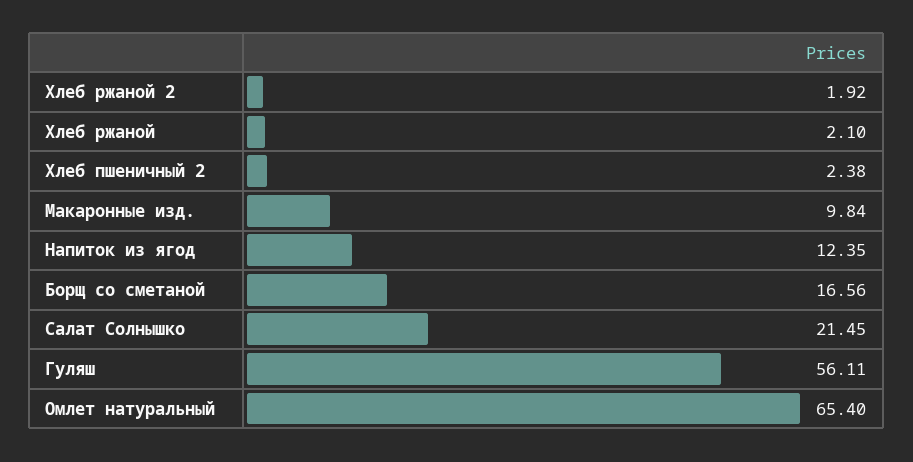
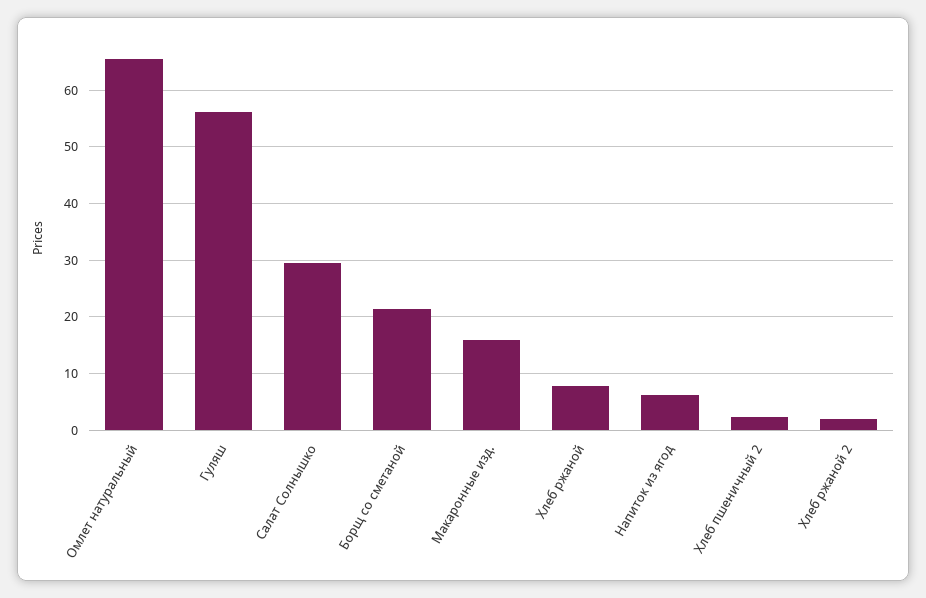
  {
    "Хлеб ржаной 2": 1.92,
-   "Хлеб ржаной": 2.1,
+   "Хлеб ржаной": 8,
    "Хлеб пшеничный 2": 2.38,
-   "Макаронные изд.": 9.84,
+   "Макаронные изд.": 16,
-   "Напиток из ягод": 12.35,
+   "Напиток из ягод": 6,
-   "Борщ со сметаной": 16.56,
+   "Борщ со сметаной": 22,
-   "Салат Солнышко": 21.45,
+   "Салат Солнышко": 30,
    "Гуляш": 56.11,
    "Омлет натуральный": 65.4
  }

